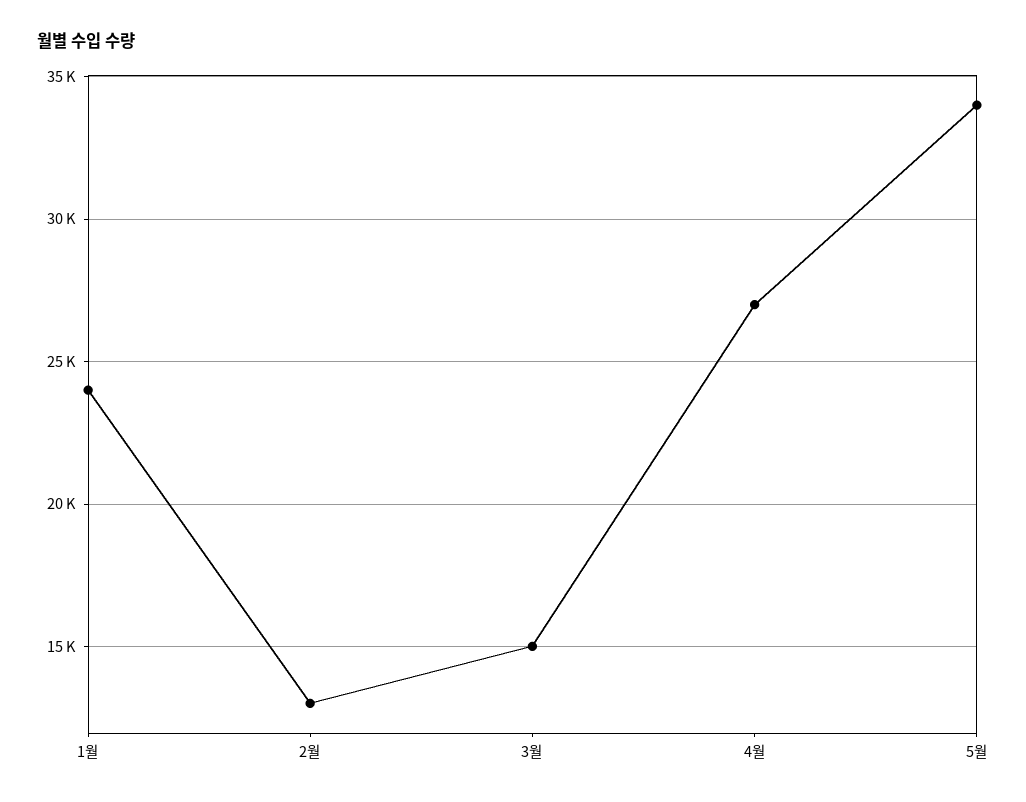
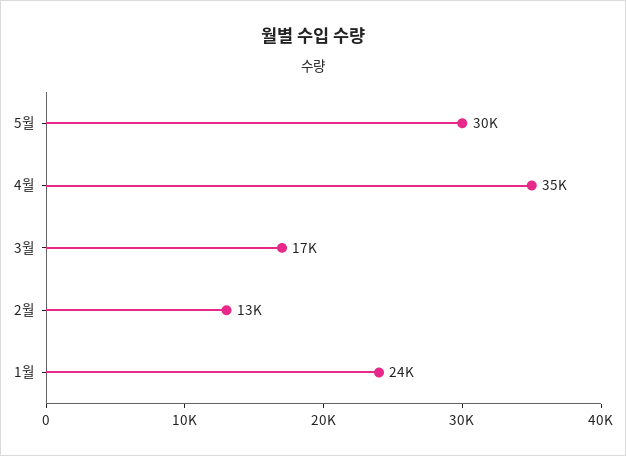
  {
    "1월": 24000,
    "2월": 13000,
-   "3월": 15000,
+   "3월": 17000,
-   "4월": 27000,
+   "4월": 35000,
-   "5월": 34000
+   "5월": 30000
  }

